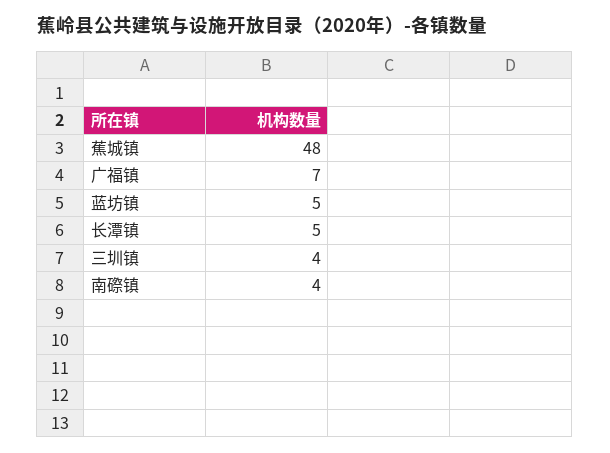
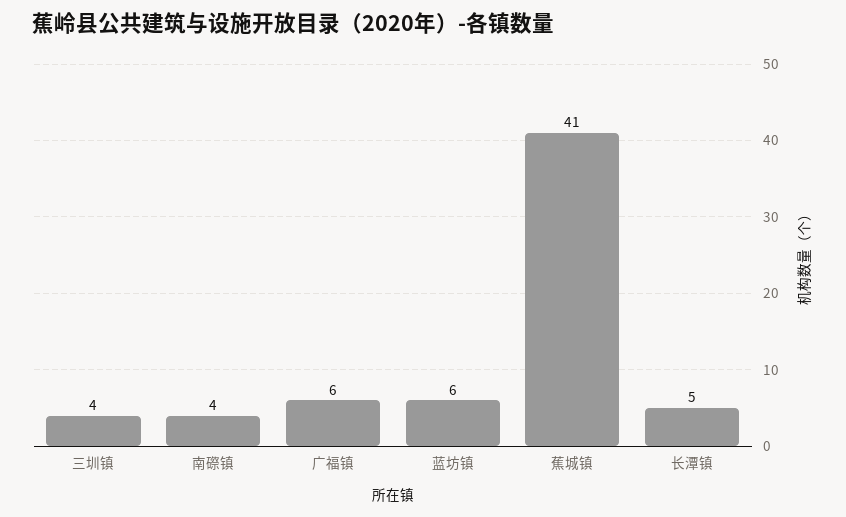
  {
-   "蕉城镇": 48,
+   "蕉城镇": 41,
-   "广福镇": 7,
+   "广福镇": 6,
-   "蓝坊镇": 5,
+   "蓝坊镇": 6,
    "长潭镇": 5,
    "三圳镇": 4,
    "南磜镇": 4
  }

